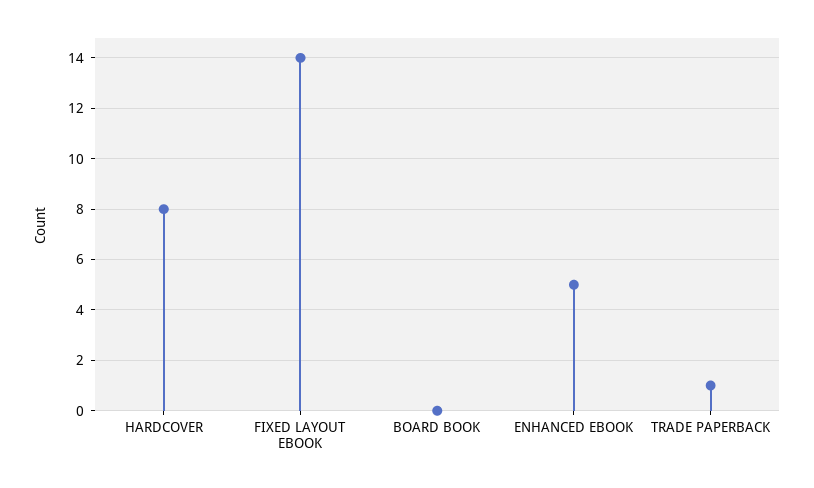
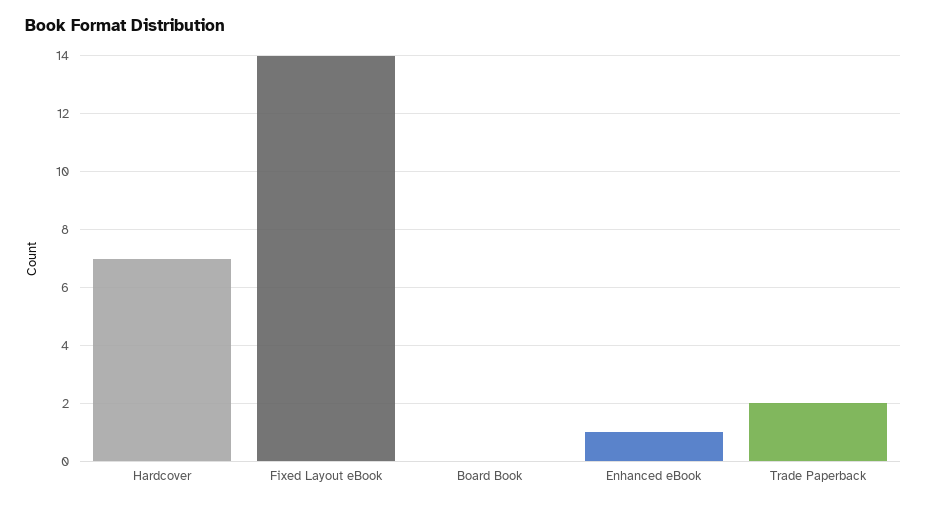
  {
-   "HARDCOVER": 8,
+   "HARDCOVER": 7,
    "FIXED LAYOUT EBOOK": 14,
    "BOARD BOOK": 0,
-   "ENHANCED EBOOK": 5,
+   "ENHANCED EBOOK": 1,
-   "TRADE PAPERBACK": 1
+   "TRADE PAPERBACK": 2
  }

